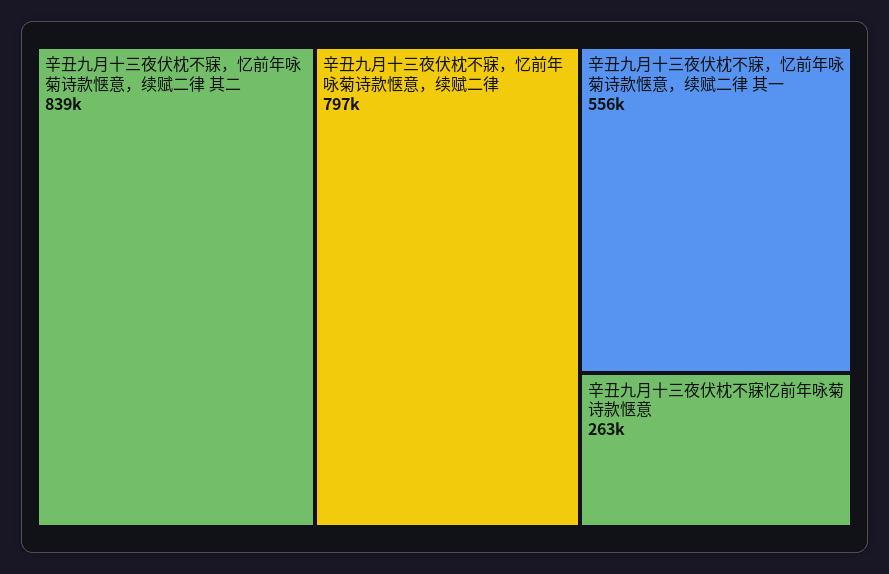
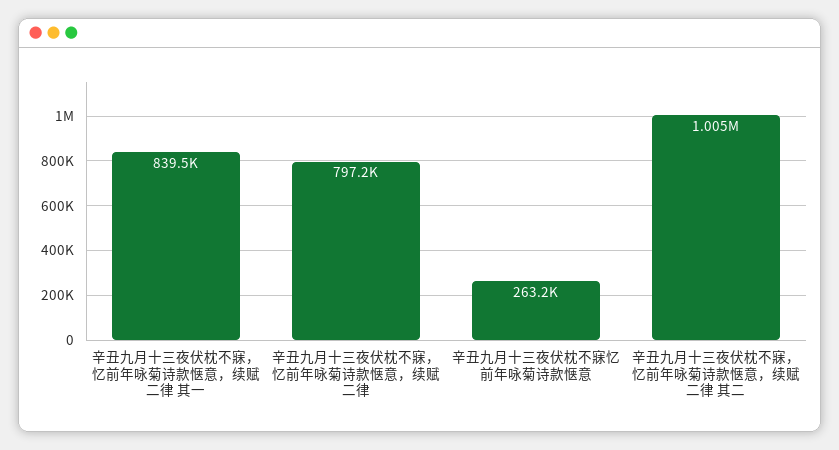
  {
-   "辛丑九月十三夜伏枕不寐，忆前年咏菊诗款惬意，续赋二律 其二": 839000,
+   "辛丑九月十三夜伏枕不寐，忆前年咏菊诗款惬意，续赋二律 其二": 1005000,
    "辛丑九月十三夜伏枕不寐，忆前年咏菊诗款惬意，续赋二律": 797200,
-   "辛丑九月十三夜伏枕不寐，忆前年咏菊诗款惬意，续赋二律 其一": 556000,
+   "辛丑九月十三夜伏枕不寐，忆前年咏菊诗款惬意，续赋二律 其一": 839500,
    "辛丑九月十三夜伏枕不寐忆前年咏菊诗款惬意": 263200
  }

